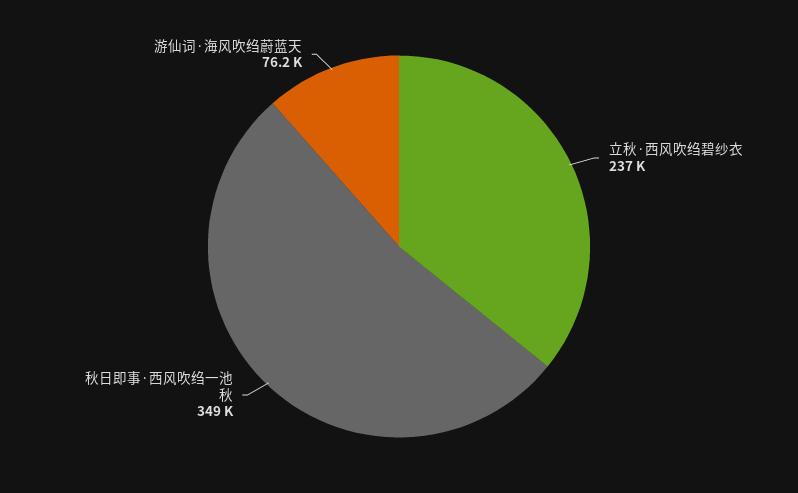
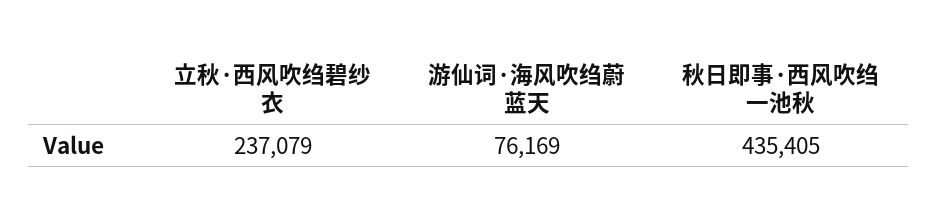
  {
    "立秋·西风吹绉碧纱衣": 237079,
-   "秋日即事·西风吹绉一池秋": 349000,
+   "秋日即事·西风吹绉一池秋": 435405,
    "游仙词·海风吹绉蔚蓝天": 76169
  }

